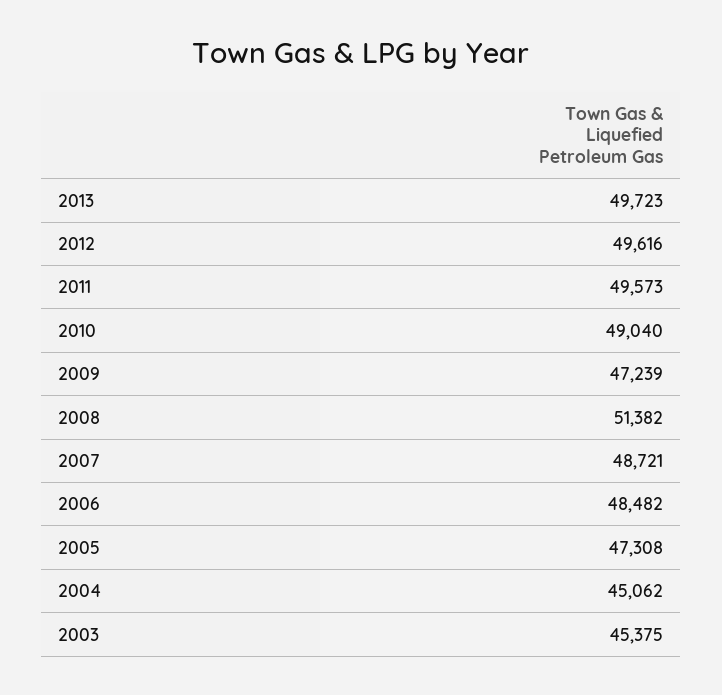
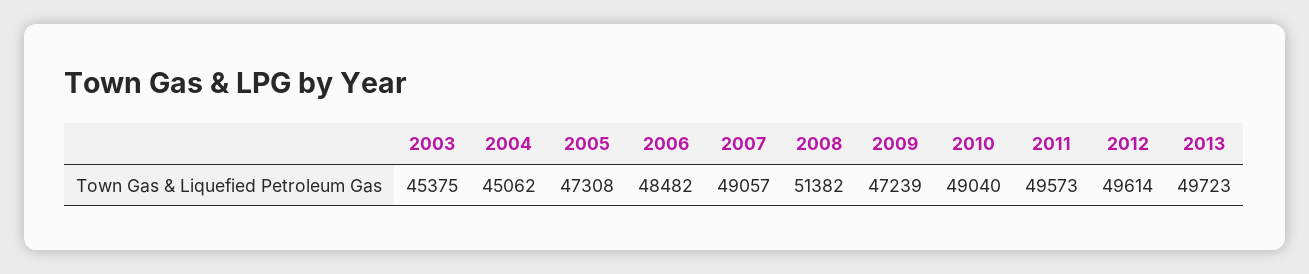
  {
    "2013": 49723,
-   "2012": 49616,
+   "2012": 49614,
    "2011": 49573,
    "2010": 49040,
    "2009": 47239,
    "2008": 51382,
-   "2007": 48721,
+   "2007": 49057,
    "2006": 48482,
    "2005": 47308,
    "2004": 45062,
    "2003": 45375
  }

